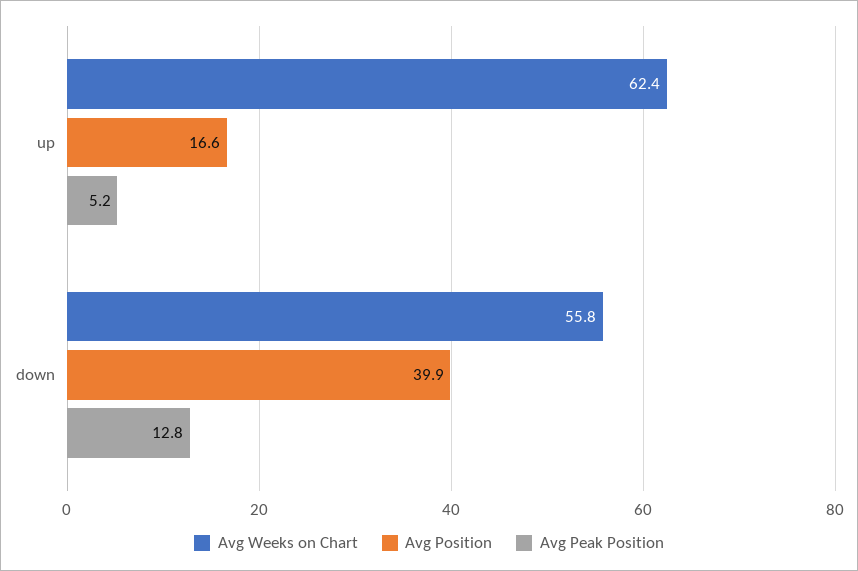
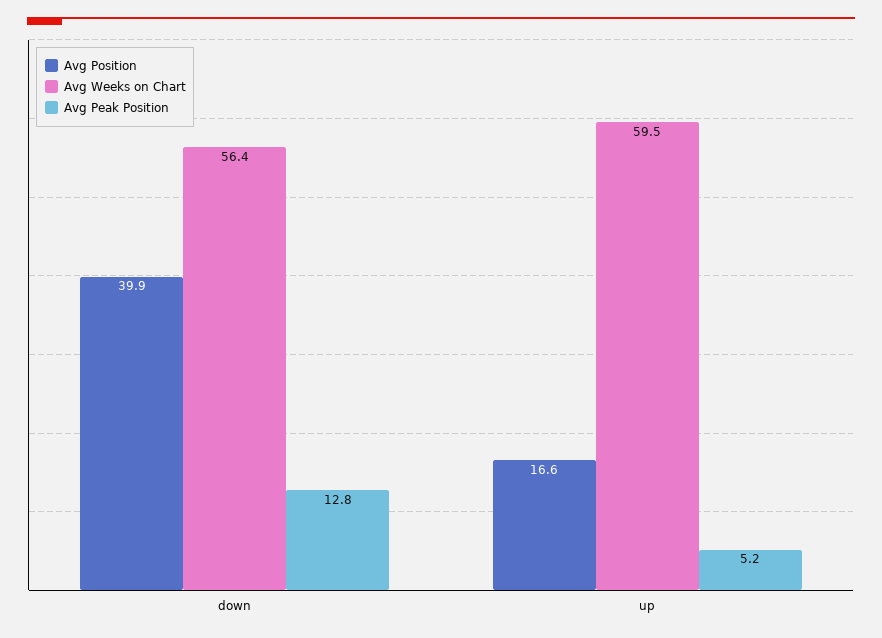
  {
    "Avg Weeks on Chart": {
-     "up": 62.4,
+     "up": 59.5,
-     "down": 55.8
+     "down": 56.4
    },
    "Avg Position": {
      "up": 16.6,
      "down": 39.9
    },
    "Avg Peak Position": {
      "up": 5.2,
      "down": 12.8
    }
  }

